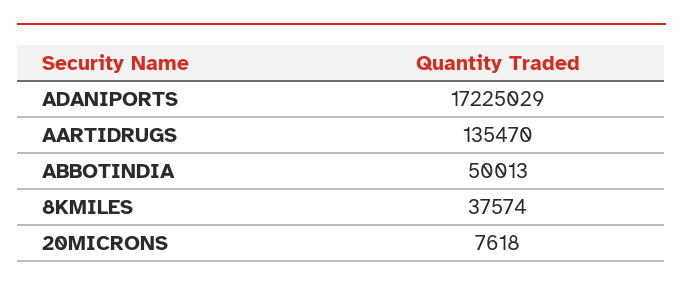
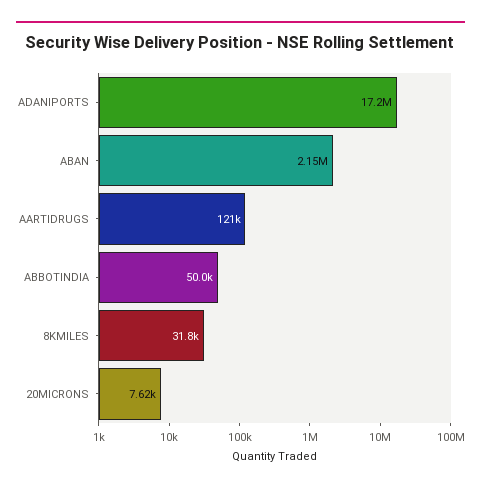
  {
    "ADANIPORTS": 17225029,
-   "AARTIDRUGS": 135470,
+   "AARTIDRUGS": 121000,
    "ABBOTINDIA": 50013,
-   "8KMILES": 37574,
+   "8KMILES": 31800,
-   "20MICRONS": 7618
+   "20MICRONS": 7618,
+   "ABAN": 2150000
  }

